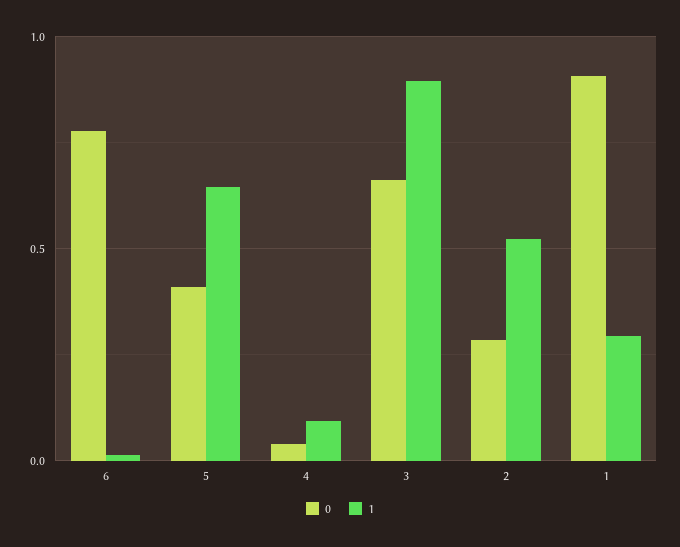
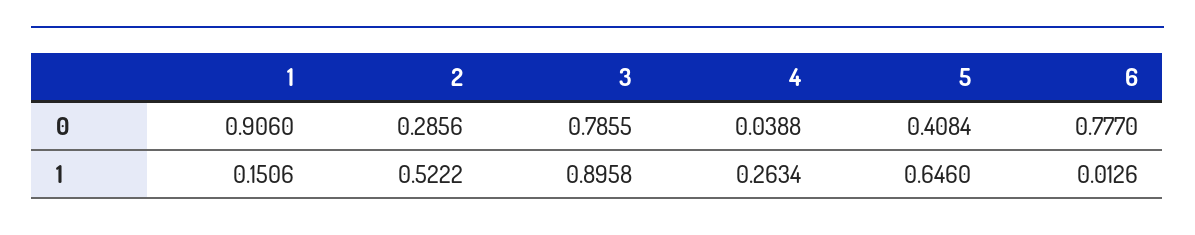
  {
    "0": {
      "6": 0.777,
      "5": 0.4084,
      "4": 0.0388,
-     "3": 0.65,
+     "3": 0.7855,
      "2": 0.2856,
      "1": 0.906
    },
    "1": {
      "6": 0.0126,
      "5": 0.646,
-     "4": 0.1,
+     "4": 0.2634,
      "3": 0.8958,
      "2": 0.5222,
-     "1": 0.3
+     "1": 0.1506
    }
  }

